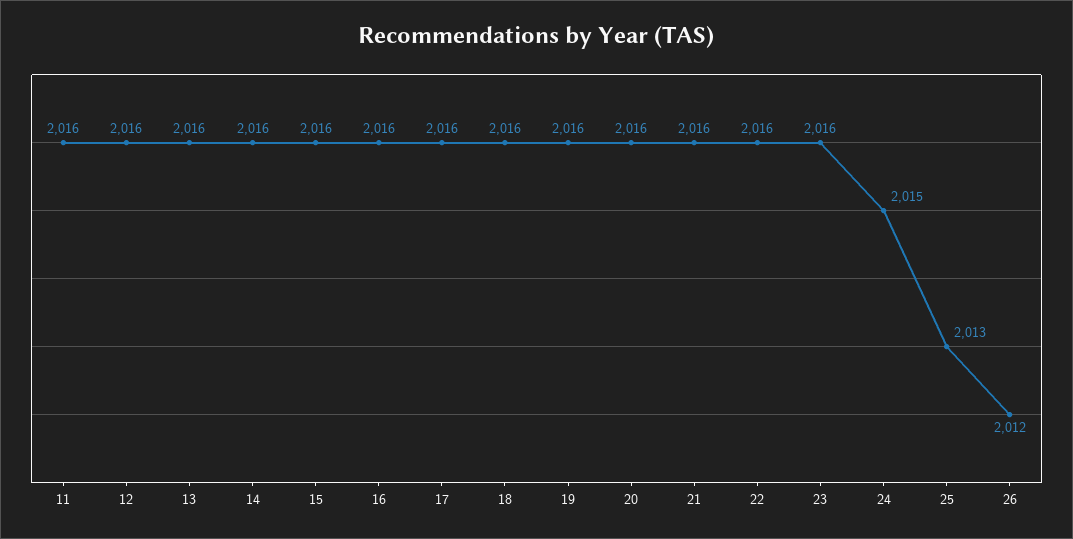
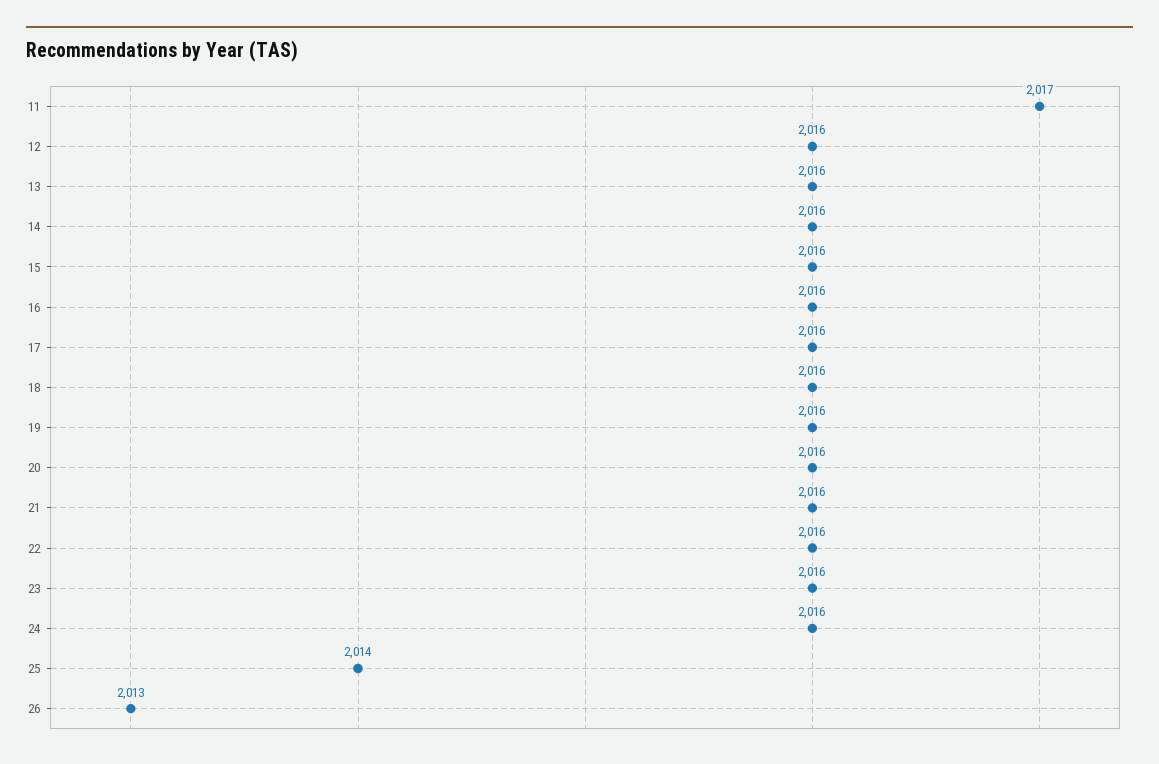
  {
-   "11": 2016,
+   "11": 2017,
    "12": 2016,
    "13": 2016,
    "14": 2016,
    "15": 2016,
    "16": 2016,
    "17": 2016,
    "18": 2016,
    "19": 2016,
    "20": 2016,
    "21": 2016,
    "22": 2016,
    "23": 2016,
-   "24": 2015,
+   "24": 2016,
-   "25": 2013,
+   "25": 2014,
-   "26": 2012
+   "26": 2013
  }

